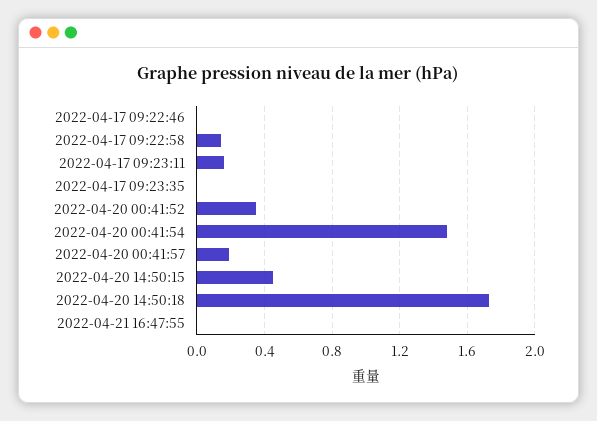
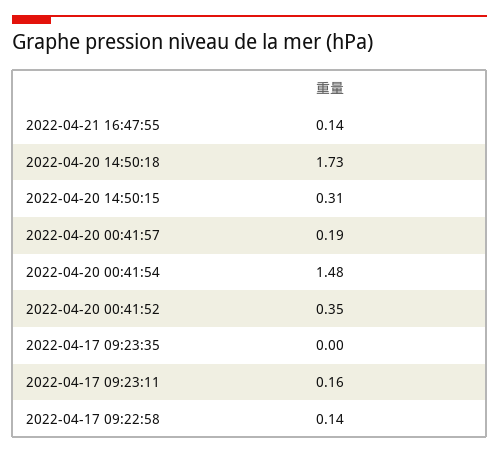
  {
-   "2022-04-17 09:22:46": 0,
    "2022-04-17 09:22:58": 0.14,
    "2022-04-17 09:23:11": 0.16,
    "2022-04-17 09:23:35": 0,
    "2022-04-20 00:41:52": 0.35,
    "2022-04-20 00:41:54": 1.48,
    "2022-04-20 00:41:57": 0.19,
-   "2022-04-20 14:50:15": 0.45,
+   "2022-04-20 14:50:15": 0.31,
    "2022-04-20 14:50:18": 1.73,
-   "2022-04-21 16:47:55": 0
+   "2022-04-21 16:47:55": 0.14
  }

